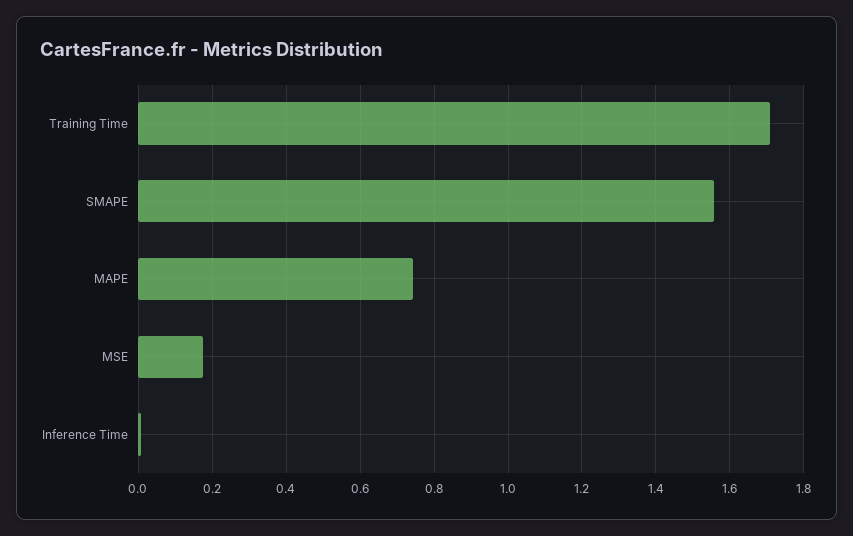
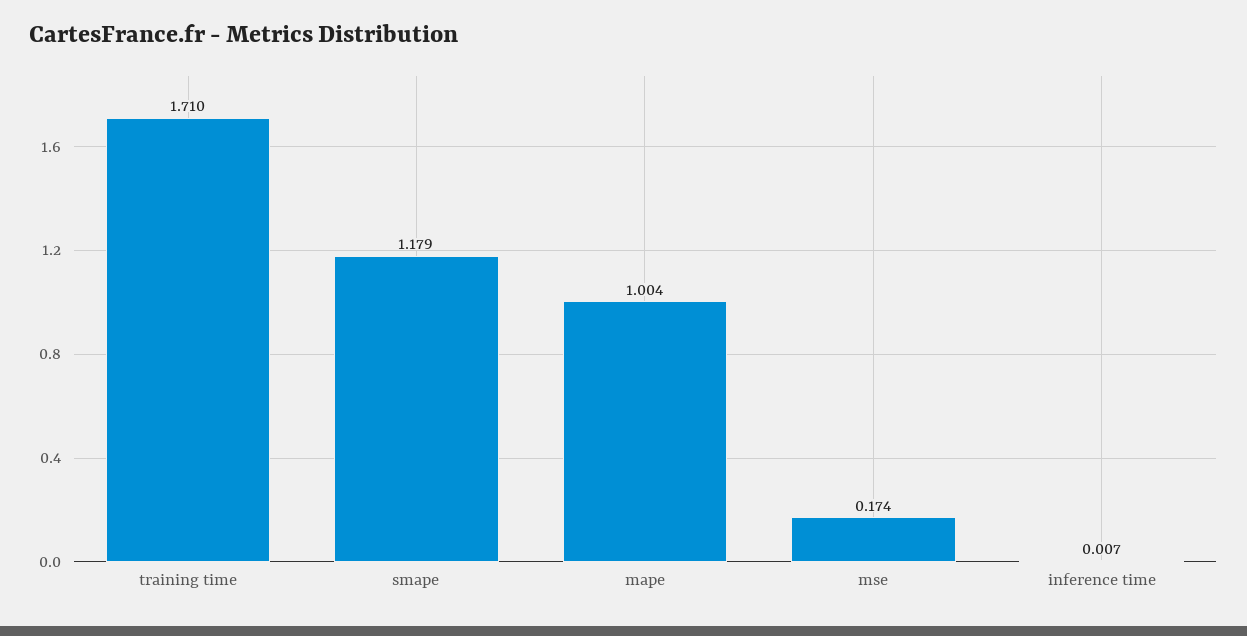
  {
    "Training Time": 1.71,
-   "SMAPE": 1.56,
+   "SMAPE": 1.179,
-   "MAPE": 0.74,
+   "MAPE": 1.004,
    "MSE": 0.174,
    "Inference Time": 0.007
  }

